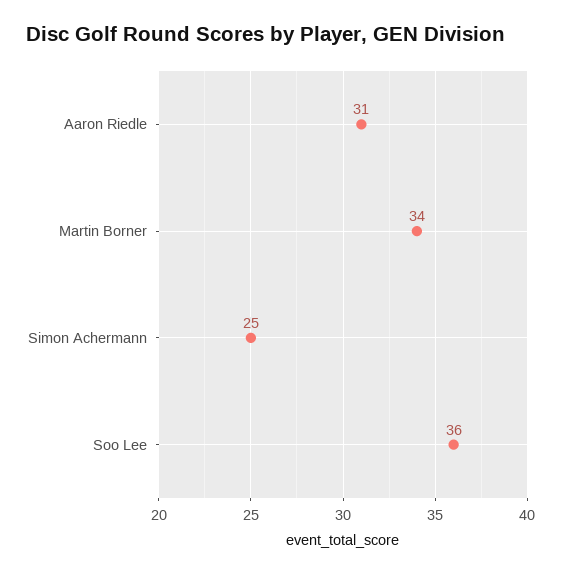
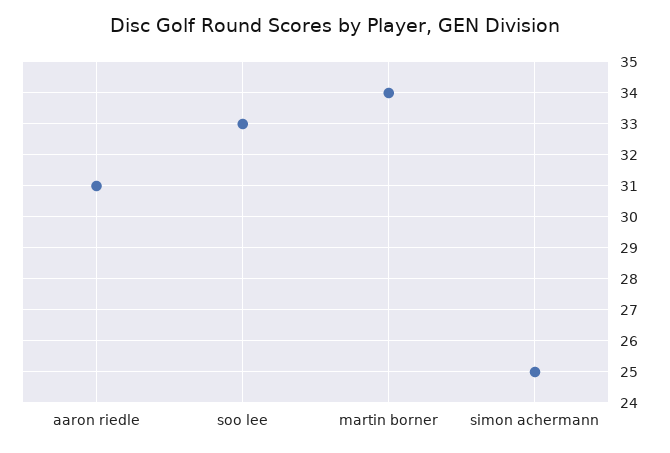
  {
    "Aaron Riedle": 31,
    "Martin Borner": 34,
    "Simon Achermann": 25,
-   "Soo Lee": 36
+   "Soo Lee": 33
  }

